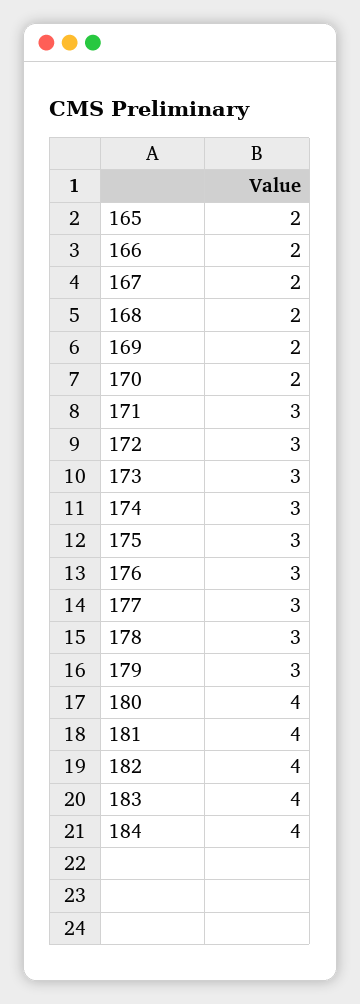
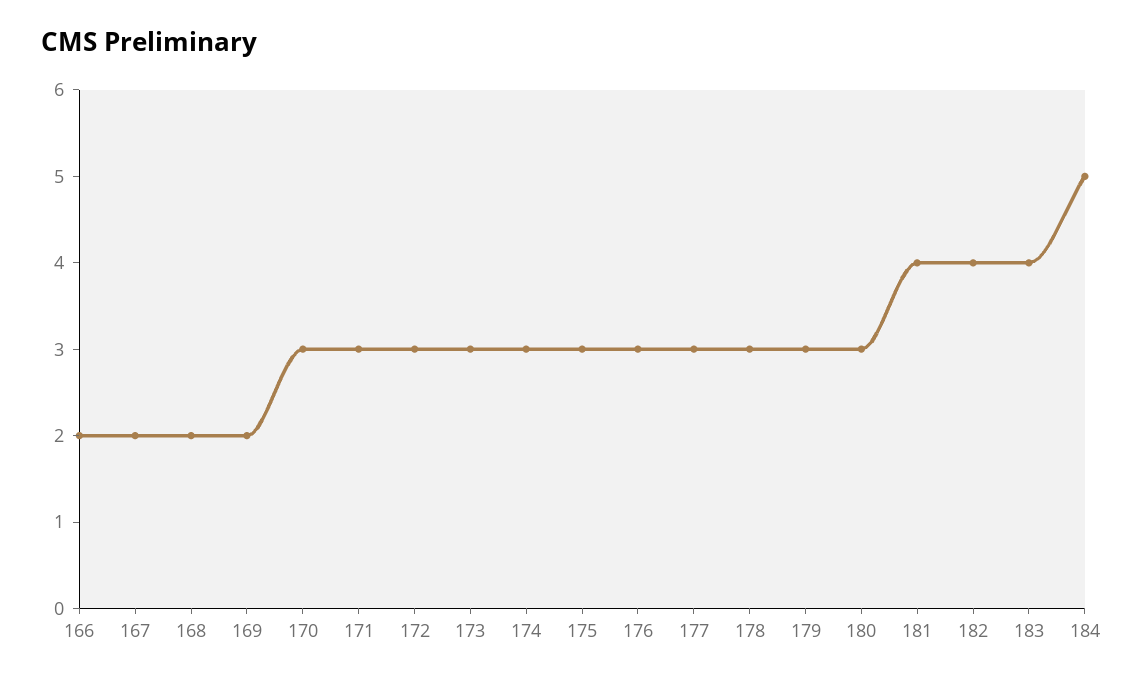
  {
-   "165": 2,
    "166": 2,
    "167": 2,
    "168": 2,
    "169": 2,
-   "170": 2,
+   "170": 3,
    "171": 3,
    "172": 3,
    "173": 3,
    "174": 3,
    "175": 3,
    "176": 3,
    "177": 3,
    "178": 3,
    "179": 3,
-   "180": 4,
+   "180": 3,
    "181": 4,
    "182": 4,
    "183": 4,
-   "184": 4
+   "184": 5
  }

